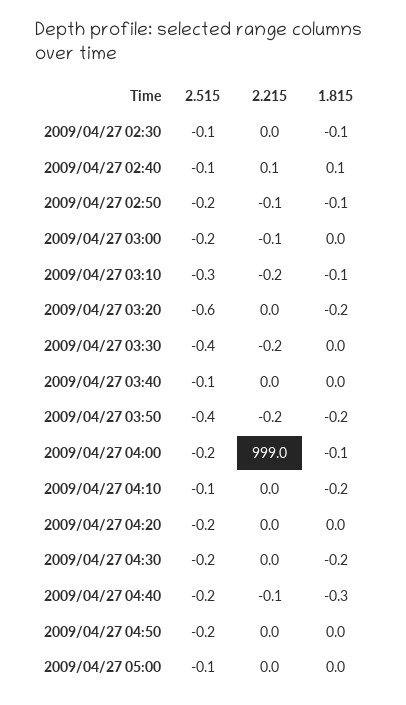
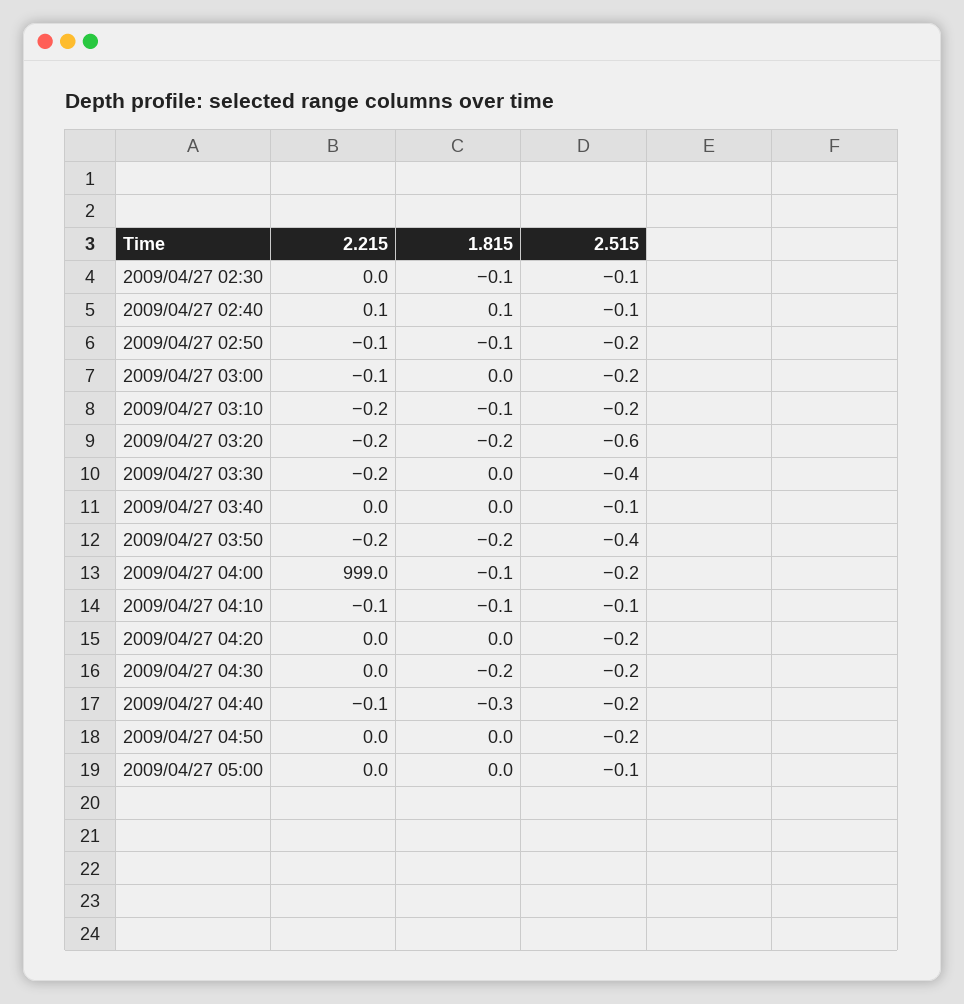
  {
    "2.515": {
      "2009/04/27 02:30": -0.1,
      "2009/04/27 02:40": -0.1,
      "2009/04/27 02:50": -0.2,
      "2009/04/27 03:00": -0.2,
-     "2009/04/27 03:10": -0.3,
+     "2009/04/27 03:10": -0.2,
      "2009/04/27 03:20": -0.6,
      "2009/04/27 03:30": -0.4,
      "2009/04/27 03:40": -0.1,
      "2009/04/27 03:50": -0.4,
      "2009/04/27 04:00": -0.2,
      "2009/04/27 04:10": -0.1,
      "2009/04/27 04:20": -0.2,
      "2009/04/27 04:30": -0.2,
      "2009/04/27 04:40": -0.2,
      "2009/04/27 04:50": -0.2,
      "2009/04/27 05:00": -0.1
    },
    "2.215": {
      "2009/04/27 02:30": 0,
      "2009/04/27 02:40": 0.1,
      "2009/04/27 02:50": -0.1,
      "2009/04/27 03:00": -0.1,
      "2009/04/27 03:10": -0.2,
-     "2009/04/27 03:20": 0,
+     "2009/04/27 03:20": -0.2,
      "2009/04/27 03:30": -0.2,
      "2009/04/27 03:40": 0,
      "2009/04/27 03:50": -0.2,
      "2009/04/27 04:00": 999,
-     "2009/04/27 04:10": 0,
+     "2009/04/27 04:10": -0.1,
      "2009/04/27 04:20": 0,
      "2009/04/27 04:30": 0,
      "2009/04/27 04:40": -0.1,
      "2009/04/27 04:50": 0,
      "2009/04/27 05:00": 0
    },
    "1.815": {
      "2009/04/27 02:30": -0.1,
      "2009/04/27 02:40": 0.1,
      "2009/04/27 02:50": -0.1,
      "2009/04/27 03:00": 0,
      "2009/04/27 03:10": -0.1,
      "2009/04/27 03:20": -0.2,
      "2009/04/27 03:30": 0,
      "2009/04/27 03:40": 0,
      "2009/04/27 03:50": -0.2,
      "2009/04/27 04:00": -0.1,
-     "2009/04/27 04:10": -0.2,
+     "2009/04/27 04:10": -0.1,
      "2009/04/27 04:20": 0,
      "2009/04/27 04:30": -0.2,
      "2009/04/27 04:40": -0.3,
      "2009/04/27 04:50": 0,
      "2009/04/27 05:00": 0
    }
  }

